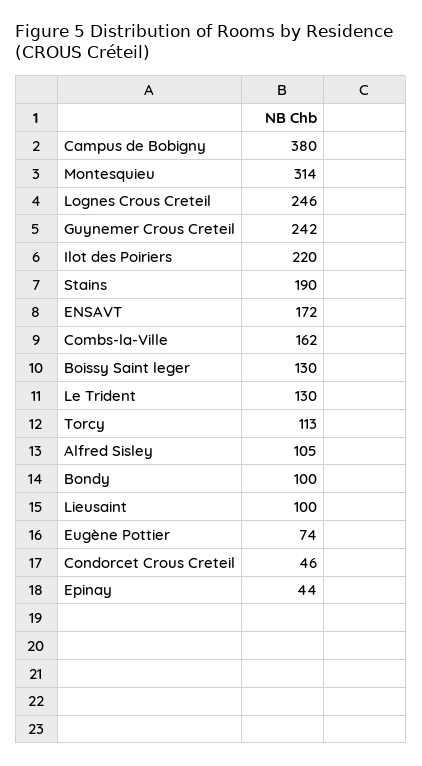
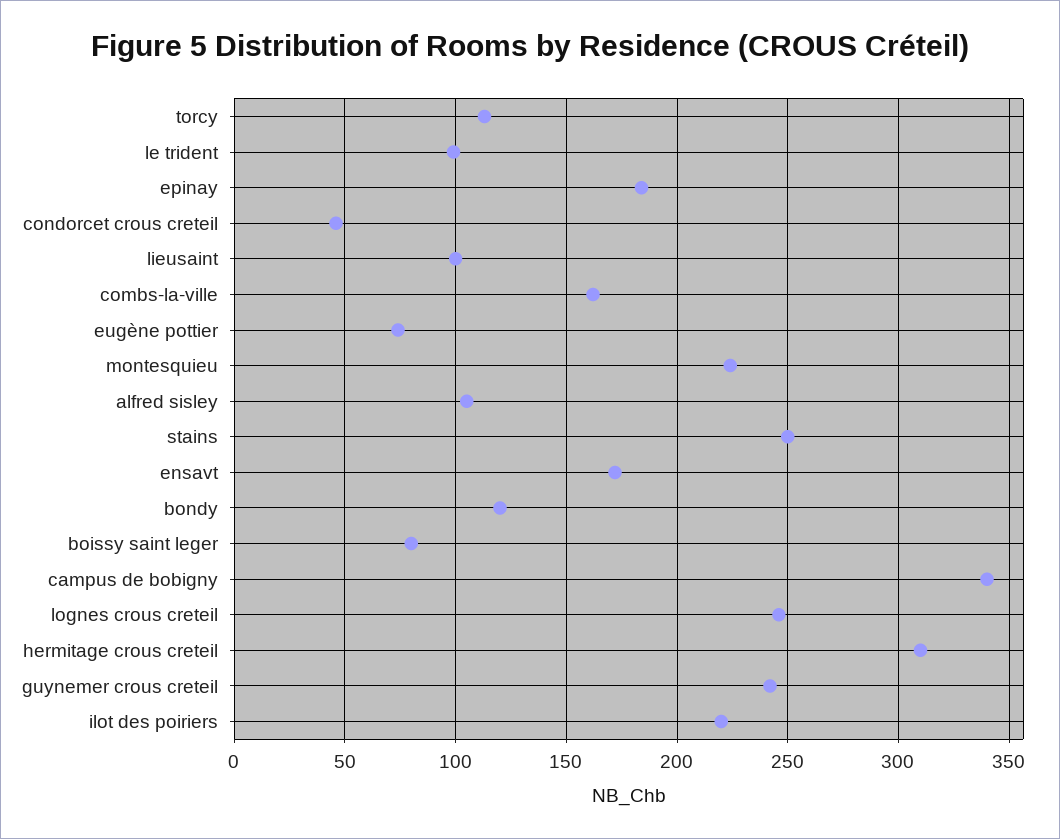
  {
-   "Campus de Bobigny": 380,
+   "Campus de Bobigny": 340,
-   "Montesquieu": 314,
+   "Montesquieu": 225,
    "Lognes Crous Creteil": 246,
    "Guynemer Crous Creteil": 242,
    "Ilot des Poiriers": 220,
-   "Stains": 190,
+   "Stains": 250,
    "ENSAVT": 172,
    "Combs-la-Ville": 162,
-   "Boissy Saint leger": 130,
+   "Boissy Saint leger": 80,
-   "Le Trident": 130,
+   "Le Trident": 100,
    "Torcy": 113,
    "Alfred Sisley": 105,
-   "Bondy": 100,
+   "Bondy": 120,
    "Lieusaint": 100,
    "Eugène Pottier": 74,
    "Condorcet Crous Creteil": 46,
-   "Epinay": 44
+   "Epinay": 185,
+   "hermitage crous creteil": 310
  }

